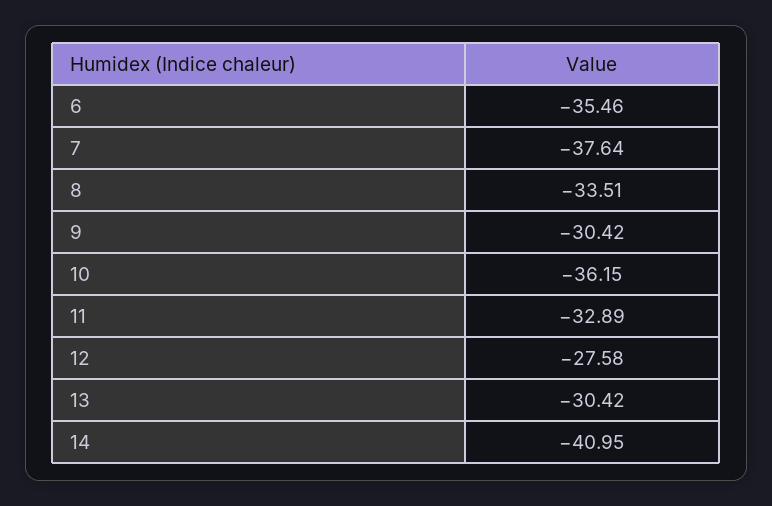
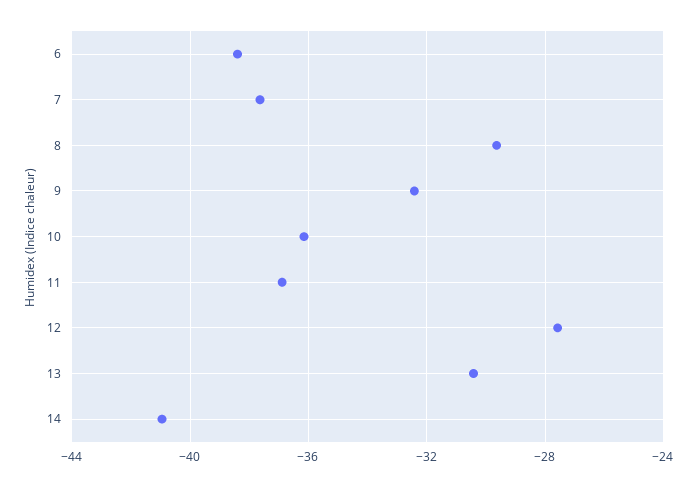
  {
-   "6": -35.46,
+   "6": -38.5,
    "7": -37.64,
-   "8": -33.51,
+   "8": -29.5,
-   "9": -30.42,
+   "9": -32.5,
    "10": -36.15,
-   "11": -32.89,
+   "11": -37,
    "12": -27.58,
    "13": -30.42,
    "14": -40.95
  }

